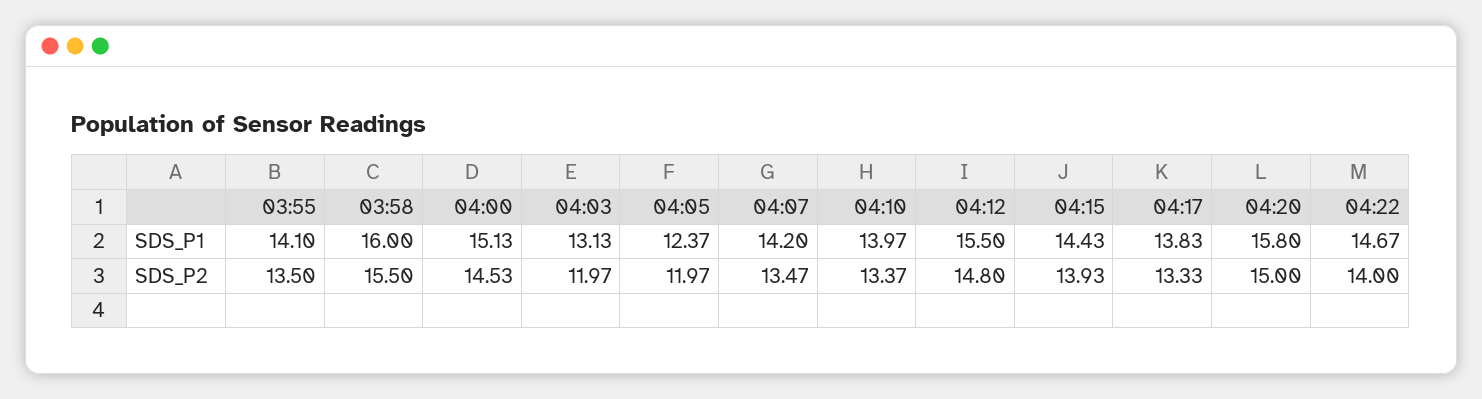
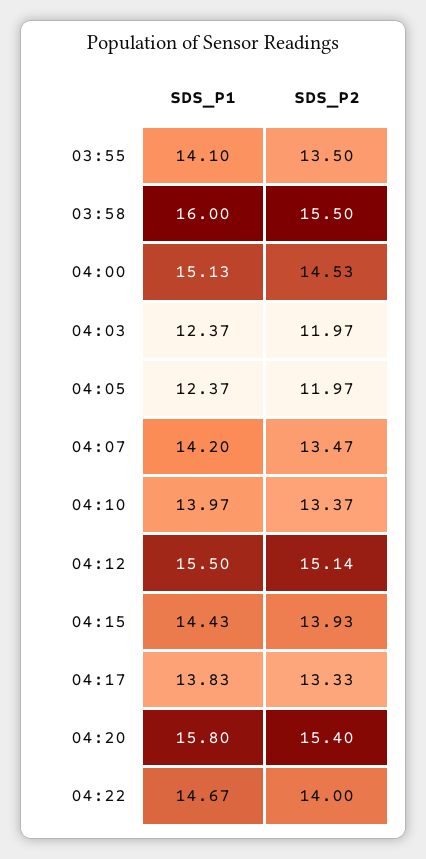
  {
    "03:55": {
      "SDS_P1": 14.1,
      "SDS_P2": 13.5
    },
    "03:58": {
      "SDS_P1": 16,
      "SDS_P2": 15.5
    },
    "04:00": {
      "SDS_P1": 15.13,
      "SDS_P2": 14.53
    },
    "04:03": {
-     "SDS_P1": 13.13,
+     "SDS_P1": 12.37,
      "SDS_P2": 11.97
    },
    "04:05": {
      "SDS_P1": 12.37,
      "SDS_P2": 11.97
    },
    "04:07": {
      "SDS_P1": 14.2,
      "SDS_P2": 13.47
    },
    "04:10": {
      "SDS_P1": 13.97,
      "SDS_P2": 13.37
    },
    "04:12": {
      "SDS_P1": 15.5,
-     "SDS_P2": 14.8
+     "SDS_P2": 15.14
    },
    "04:15": {
      "SDS_P1": 14.43,
      "SDS_P2": 13.93
    },
    "04:17": {
      "SDS_P1": 13.83,
      "SDS_P2": 13.33
    },
    "04:20": {
      "SDS_P1": 15.8,
-     "SDS_P2": 15
+     "SDS_P2": 15.4
    },
    "04:22": {
      "SDS_P1": 14.67,
      "SDS_P2": 14
    }
  }

